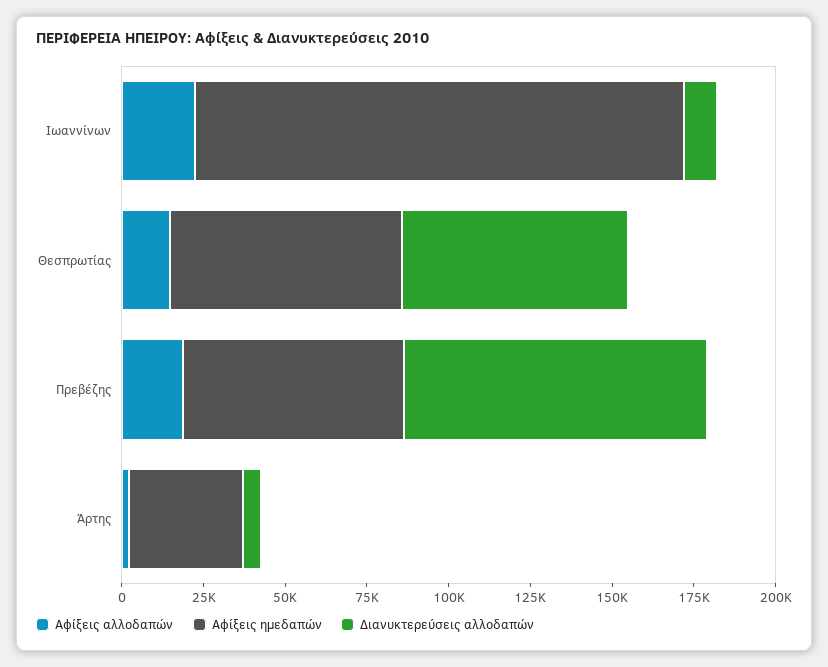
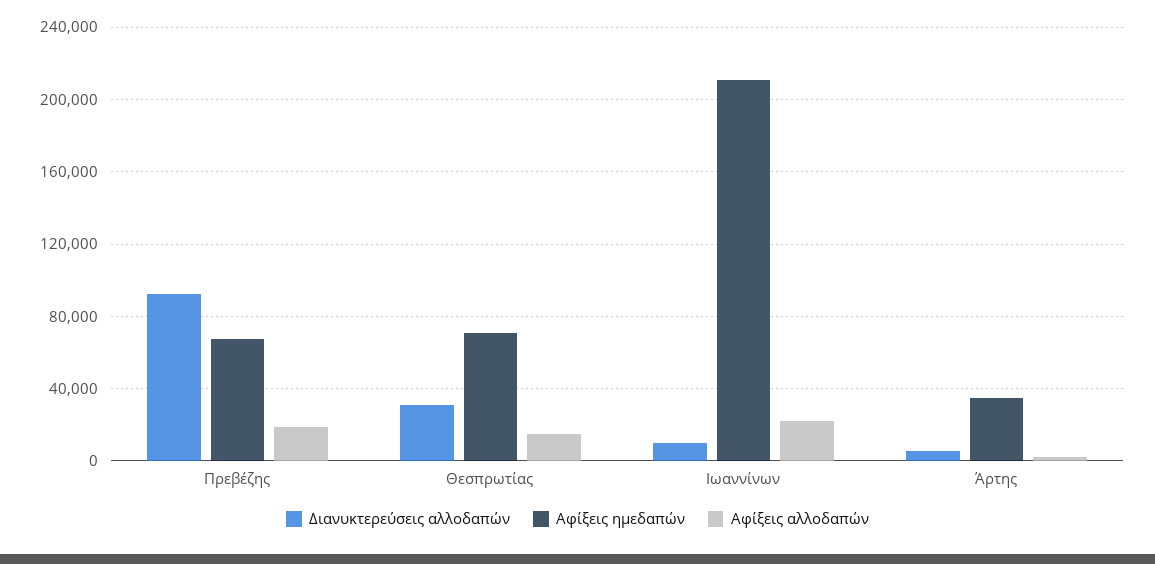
  {
    "Αφίξεις αλλοδαπών": {
      "Ιωαννίνων": 20000,
      "Θεσπρωτίας": 15000,
      "Πρεβέζης": 20000,
      "Άρτης": 0
    },
    "Αφίξεις ημεδαπών": {
-     "Ιωαννίνων": 150000,
+     "Ιωαννίνων": 210000,
      "Θεσπρωτίας": 70000,
      "Πρεβέζης": 70000,
      "Άρτης": 35000
    },
    "Διανυκτερεύσεις αλλοδαπών": {
      "Ιωαννίνων": 10000,
-     "Θεσπρωτίας": 70000,
+     "Θεσπρωτίας": 30000,
      "Πρεβέζης": 95000,
      "Άρτης": 5000
    }
  }

